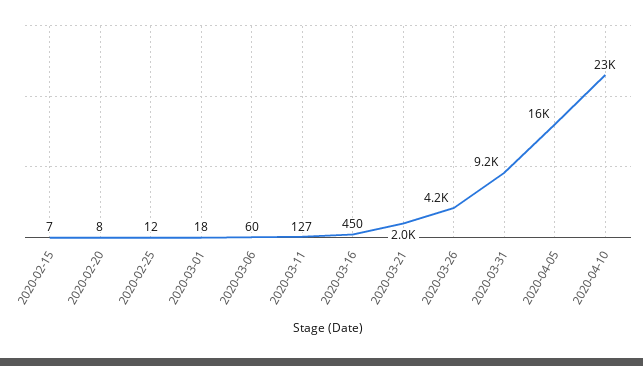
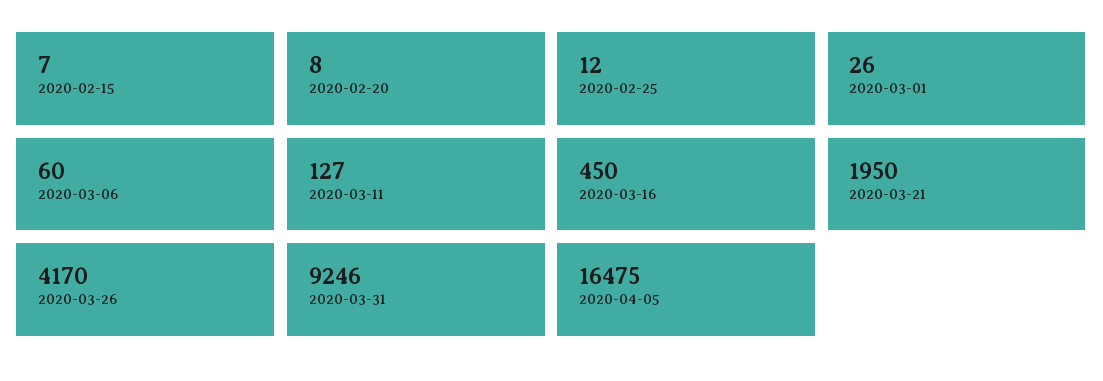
  {
    "2020-02-15": 7,
    "2020-02-20": 8,
    "2020-02-25": 12,
-   "2020-03-01": 18,
+   "2020-03-01": 26,
    "2020-03-06": 60,
    "2020-03-11": 127,
    "2020-03-16": 450,
    "2020-03-21": 1950,
    "2020-03-26": 4170,
    "2020-03-31": 9246,
-   "2020-04-05": 16475,
+   "2020-04-05": 16475
-   "2020-04-10": 23000
  }

